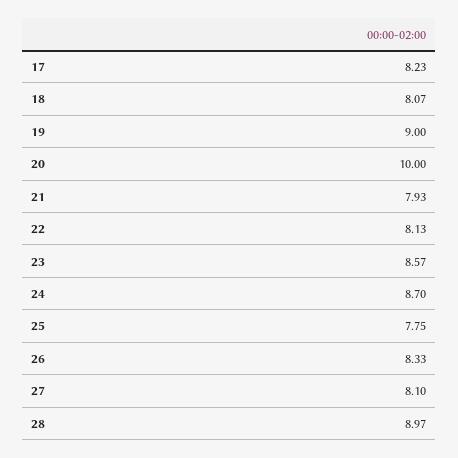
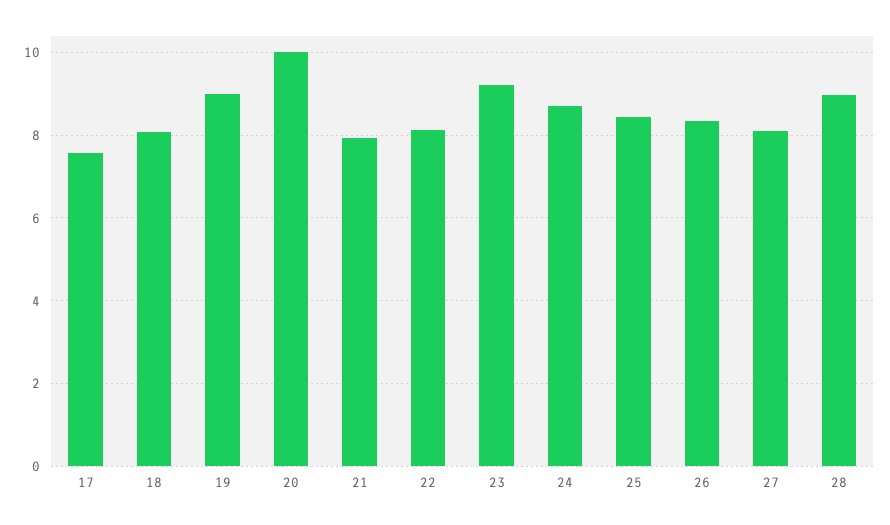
  {
-   "17": 8.23,
+   "17": 7.6,
    "18": 8.07,
    "19": 9,
    "20": 10,
    "21": 7.93,
    "22": 8.13,
-   "23": 8.57,
+   "23": 9.2,
    "24": 8.7,
-   "25": 7.75,
+   "25": 8.4,
    "26": 8.33,
    "27": 8.1,
    "28": 8.97
  }

